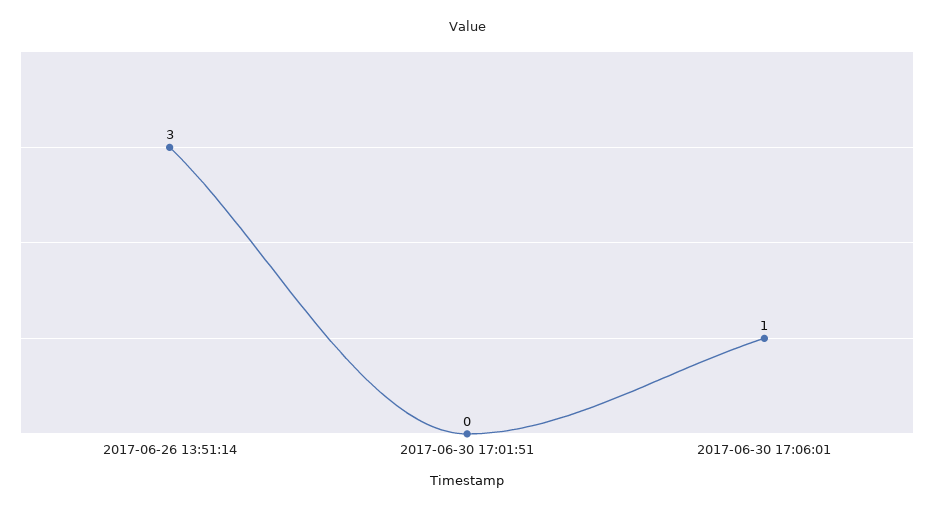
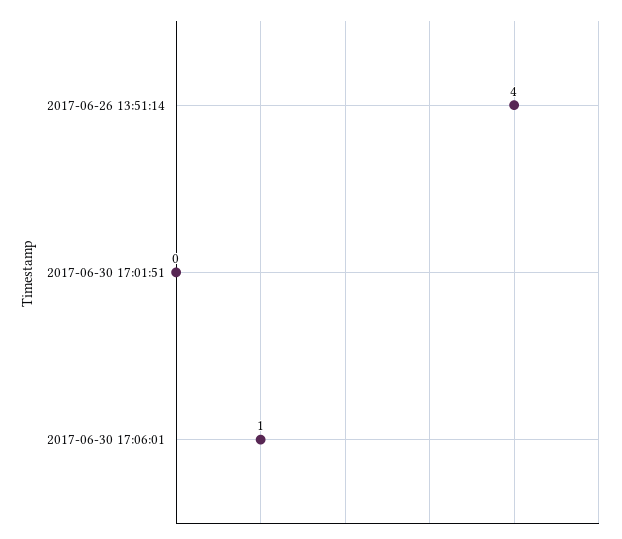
  {
-   "2017-06-26 13:51:14": 3,
+   "2017-06-26 13:51:14": 4,
    "2017-06-30 17:01:51": 0,
    "2017-06-30 17:06:01": 1
  }

